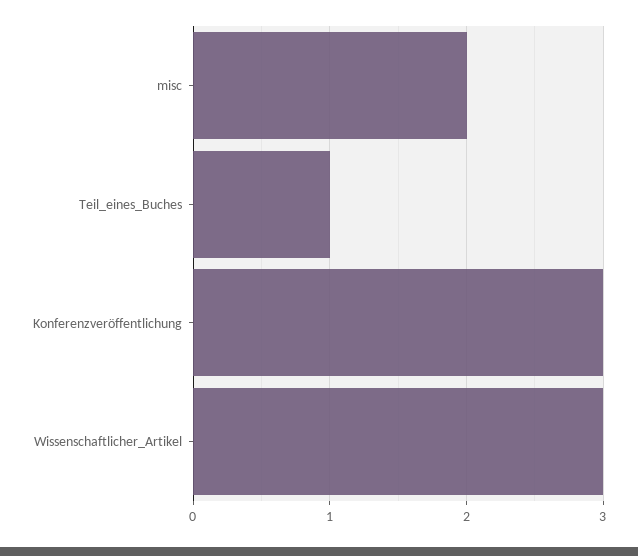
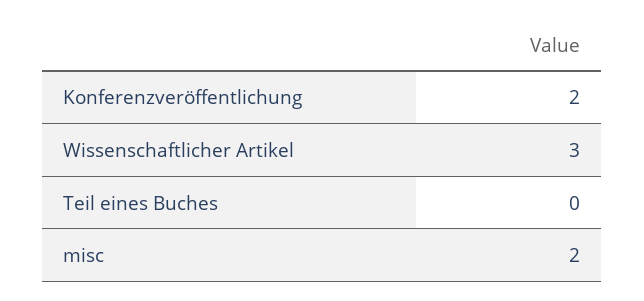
  {
    "misc": 2,
-   "Teil_eines_Buches": 1,
+   "Teil_eines_Buches": 0,
-   "Konferenzveröffentlichung": 3,
+   "Konferenzveröffentlichung": 2,
    "Wissenschaftlicher_Artikel": 3
  }

